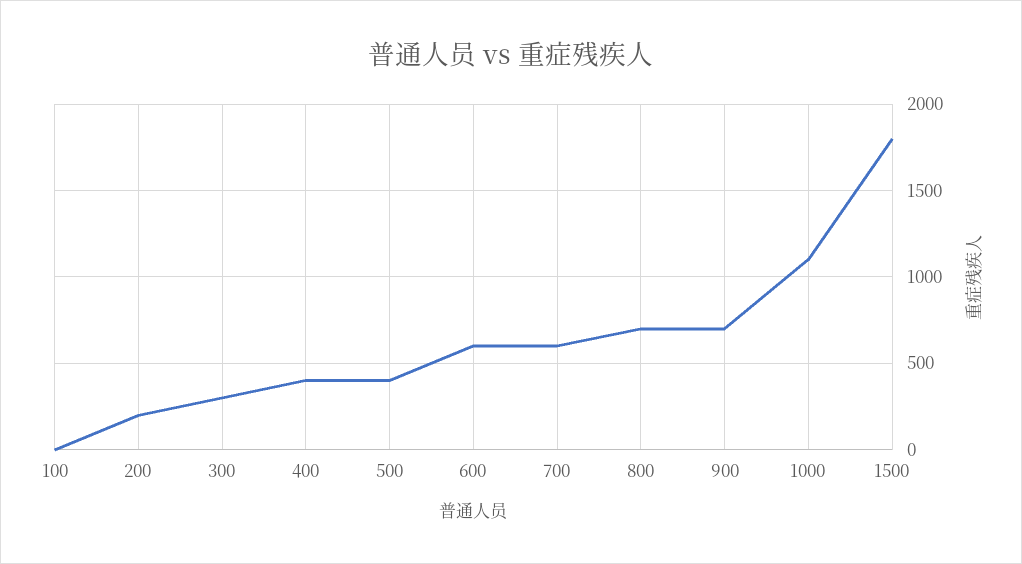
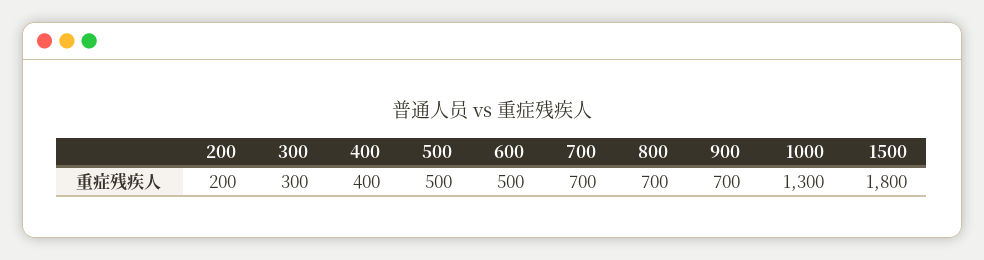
  {
-   "100": 0,
    "200": 200,
    "300": 300,
    "400": 400,
-   "500": 400,
+   "500": 500,
-   "600": 600,
+   "600": 500,
-   "700": 600,
+   "700": 700,
    "800": 700,
    "900": 700,
-   "1000": 1100,
+   "1000": 1300,
    "1500": 1800
  }

